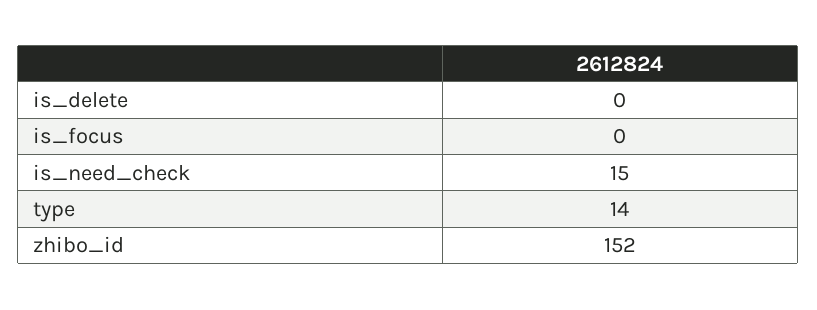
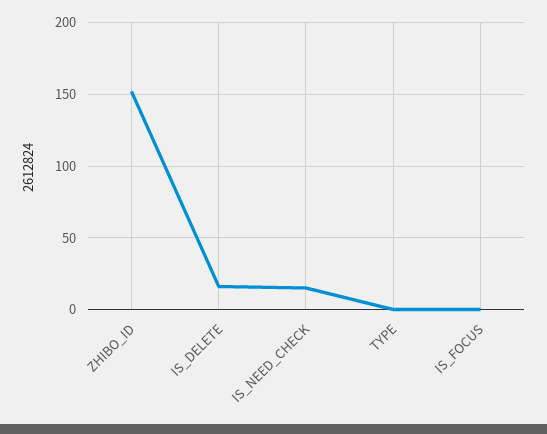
  {
-   "is_delete": 0,
+   "is_delete": 15,
    "is_focus": 0,
    "is_need_check": 15,
-   "type": 14,
+   "type": 0,
    "zhibo_id": 152
  }

